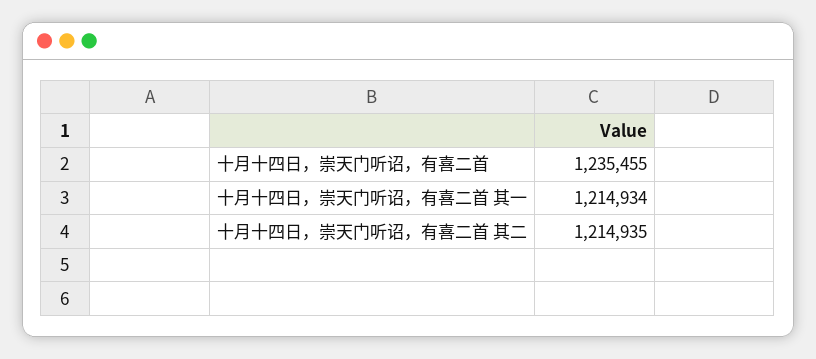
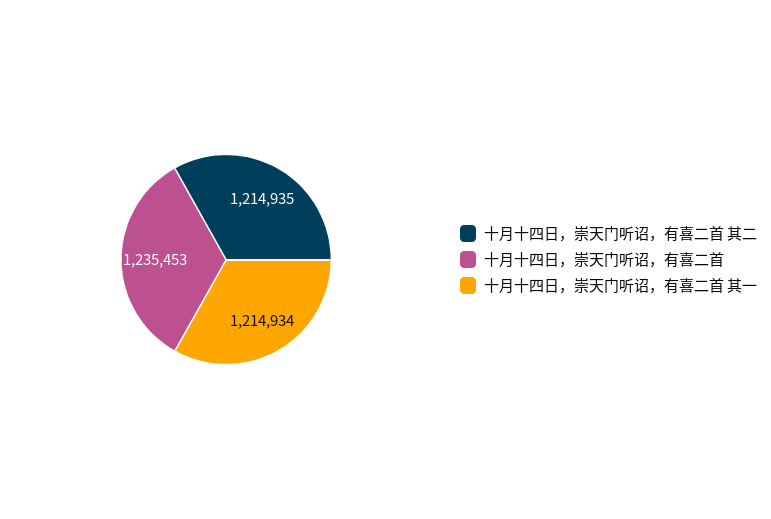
  {
-   "十月十四日，崇天门听诏，有喜二首": 1235455,
+   "十月十四日，崇天门听诏，有喜二首": 1235453,
    "十月十四日，崇天门听诏，有喜二首 其一": 1214934,
    "十月十四日，崇天门听诏，有喜二首 其二": 1214935
  }

